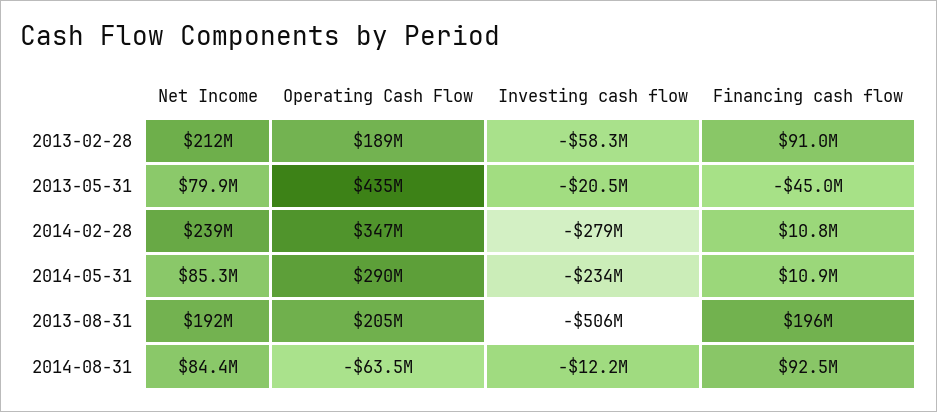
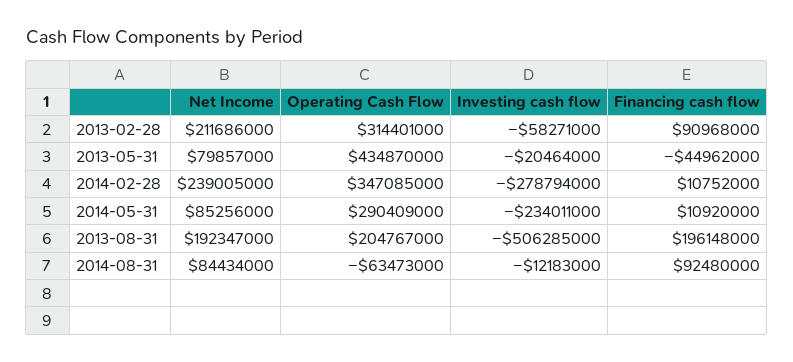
  {
    "Net Income": {
      "2013-02-28": 211686000,
      "2013-05-31": 79857000,
      "2014-02-28": 239005000,
      "2014-05-31": 85256000,
      "2013-08-31": 192347000,
      "2014-08-31": 84434000
    },
    "Operating Cash Flow": {
-     "2013-02-28": 189000000,
+     "2013-02-28": 314401000,
      "2013-05-31": 434870000,
      "2014-02-28": 347085000,
      "2014-05-31": 290409000,
      "2013-08-31": 204767000,
      "2014-08-31": -63473000
    },
    "Investing cash flow": {
      "2013-02-28": -58271000,
      "2013-05-31": -20464000,
      "2014-02-28": -278794000,
      "2014-05-31": -234011000,
      "2013-08-31": -506285000,
      "2014-08-31": -12183000
    },
    "Financing cash flow": {
      "2013-02-28": 90968000,
      "2013-05-31": -44962000,
      "2014-02-28": 10752000,
      "2014-05-31": 10920000,
      "2013-08-31": 196148000,
      "2014-08-31": 92480000
    }
  }

